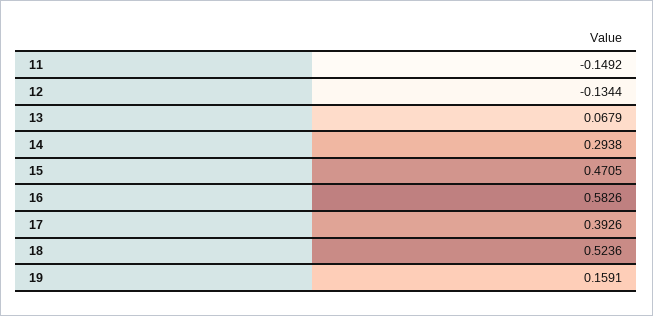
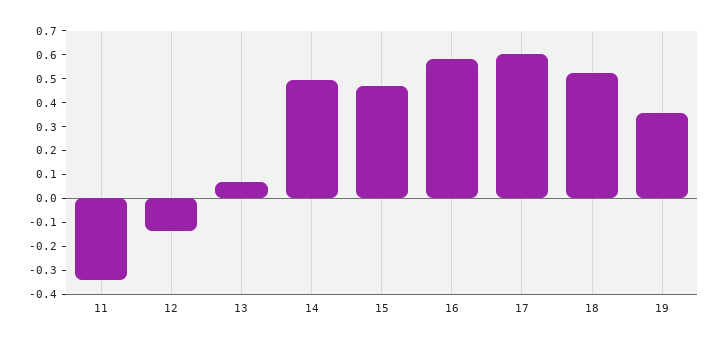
  {
-   "11": -0.1492,
+   "11": -0.35,
    "12": -0.1344,
    "13": 0.0679,
-   "14": 0.2938,
+   "14": 0.5,
    "15": 0.4705,
    "16": 0.5826,
-   "17": 0.3926,
+   "17": 0.6,
    "18": 0.5236,
-   "19": 0.1591
+   "19": 0.35
  }

